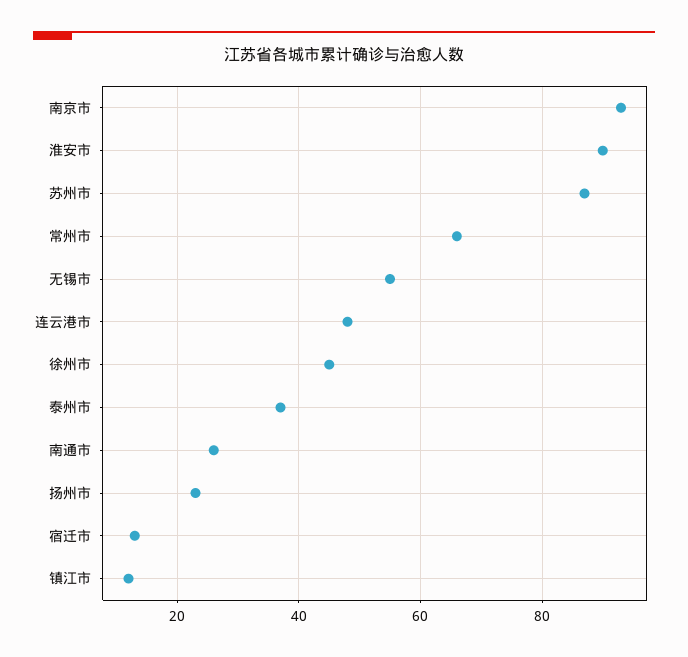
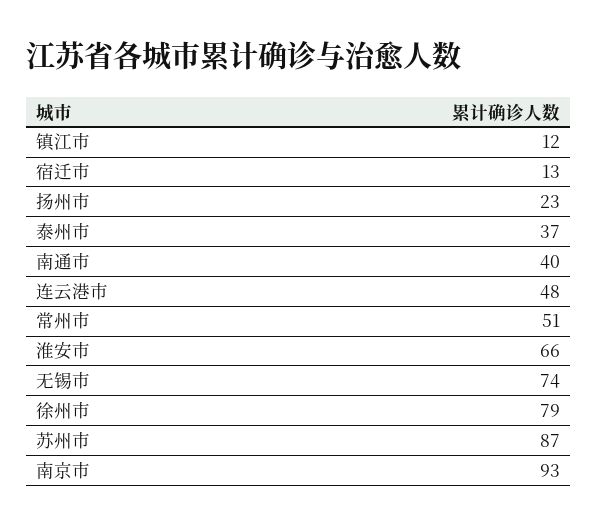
  {
    "南京市": 93,
-   "淮安市": 90,
+   "淮安市": 66,
    "苏州市": 87,
-   "常州市": 65,
+   "常州市": 51,
-   "无锡市": 55,
+   "无锡市": 74,
    "连云港市": 48,
-   "徐州市": 45,
+   "徐州市": 79,
    "泰州市": 37,
-   "南通市": 25,
+   "南通市": 40,
    "扬州市": 23,
    "宿迁市": 13,
    "镇江市": 12
  }

